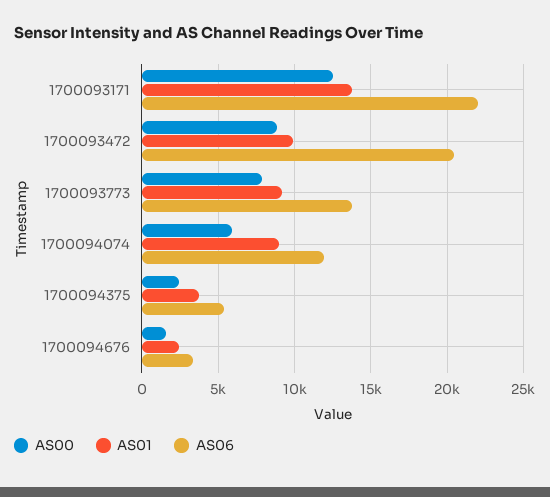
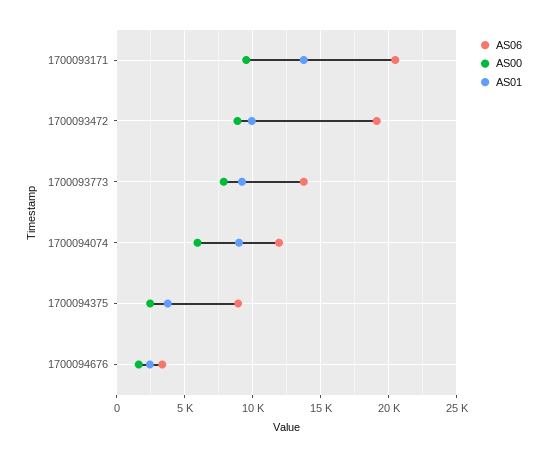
  {
    "AS00": {
-     "1700093171": 12500,
+     "1700093171": 9500,
      "1700093472": 9000,
      "1700093773": 8000,
      "1700094074": 6000,
      "1700094375": 2500,
      "1700094676": 1500
    },
    "AS01": {
      "1700093171": 13500,
      "1700093472": 10000,
      "1700093773": 9000,
      "1700094074": 9000,
      "1700094375": 3500,
      "1700094676": 2500
    },
    "AS06": {
-     "1700093171": 22000,
+     "1700093171": 20500,
-     "1700093472": 20500,
+     "1700093472": 19000,
      "1700093773": 13500,
      "1700094074": 12000,
-     "1700094375": 5500,
+     "1700094375": 9000,
      "1700094676": 3500
    }
  }

